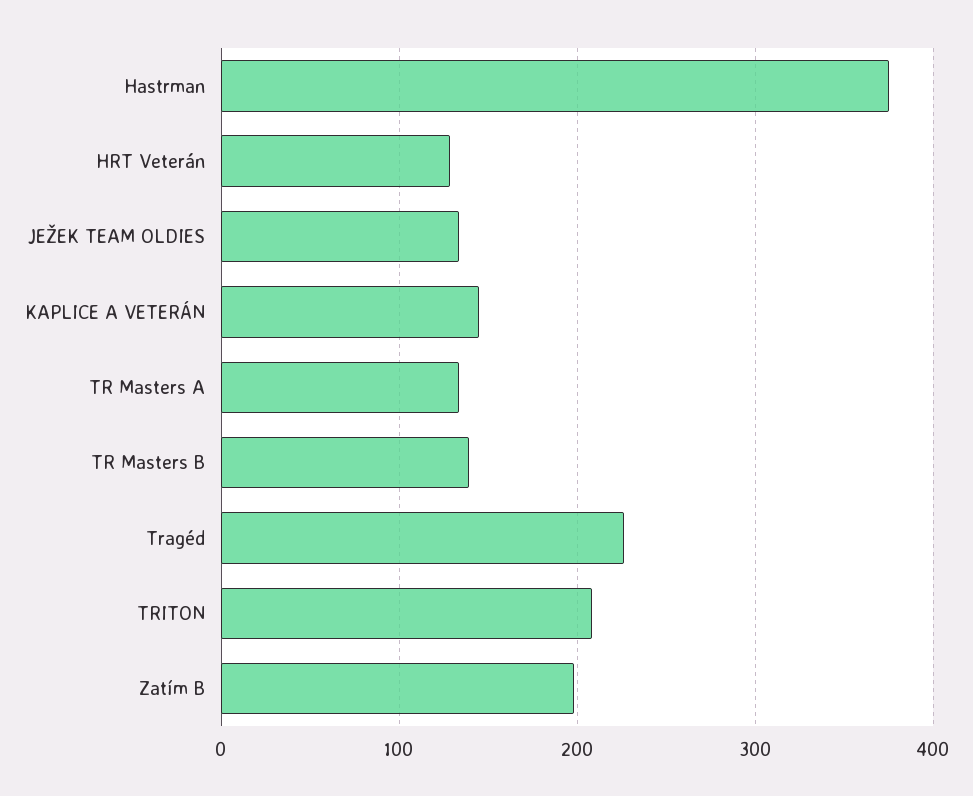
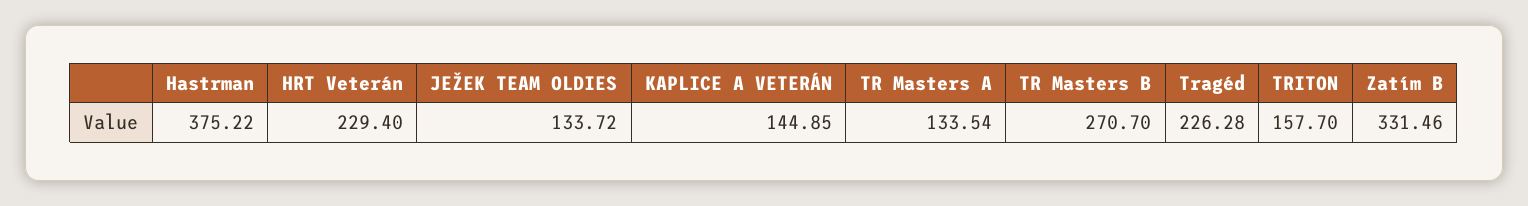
  {
    "Hastrman": 375.22,
-   "HRT Veterán": 130,
+   "HRT Veterán": 229.4,
    "JEŽEK TEAM OLDIES": 133.72,
    "KAPLICE A VETERÁN": 144.85,
    "TR Masters A": 133.54,
-   "TR Masters B": 140,
+   "TR Masters B": 270.7,
    "Tragéd": 226.28,
-   "TRITON": 210,
+   "TRITON": 157.7,
-   "Zatím B": 200
+   "Zatím B": 331.46
  }

